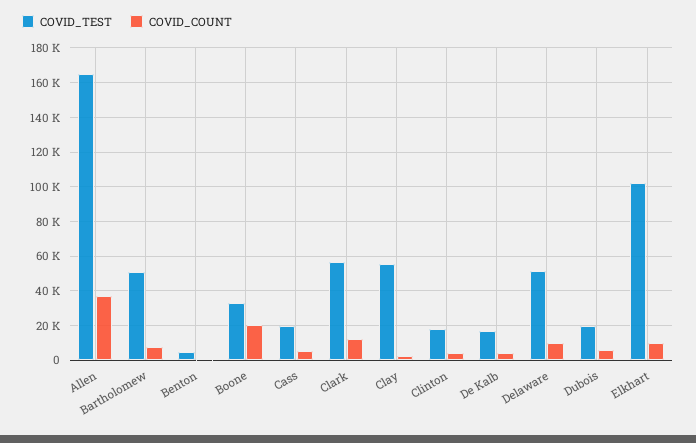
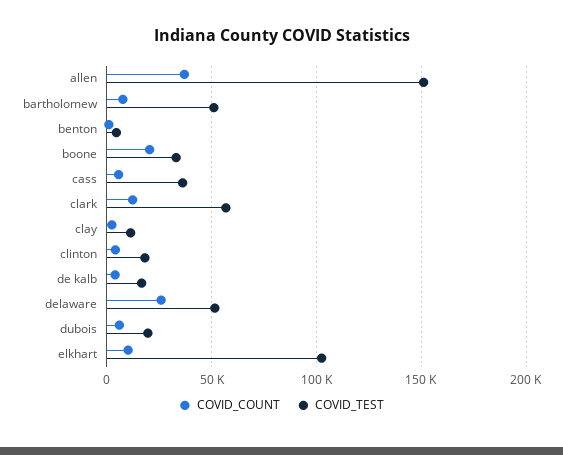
  {
    "COVID_TEST": {
-     "Allen": 165000,
+     "Allen": 150000,
      "Bartholomew": 50000,
      "Benton": 5000,
      "Boone": 35000,
-     "Cass": 20000,
+     "Cass": 35000,
      "Clark": 55000,
-     "Clay": 55000,
+     "Clay": 10000,
      "Clinton": 20000,
      "De Kalb": 15000,
      "Delaware": 50000,
      "Dubois": 20000,
      "Elkhart": 100000
    },
    "COVID_COUNT": {
      "Allen": 35000,
      "Bartholomew": 10000,
      "Benton": 0,
      "Boone": 20000,
      "Cass": 5000,
      "Clark": 10000,
      "Clay": 0,
      "Clinton": 5000,
      "De Kalb": 5000,
-     "Delaware": 10000,
+     "Delaware": 25000,
      "Dubois": 5000,
      "Elkhart": 10000
    }
  }

